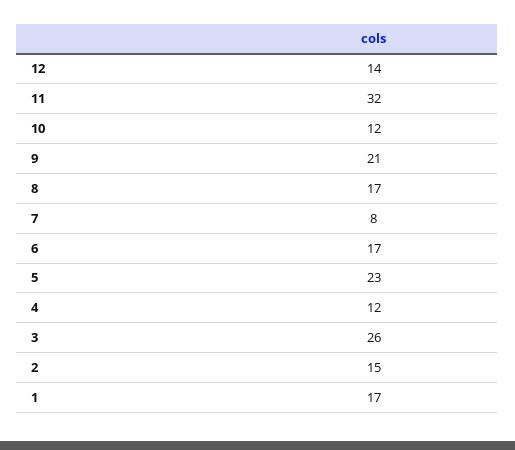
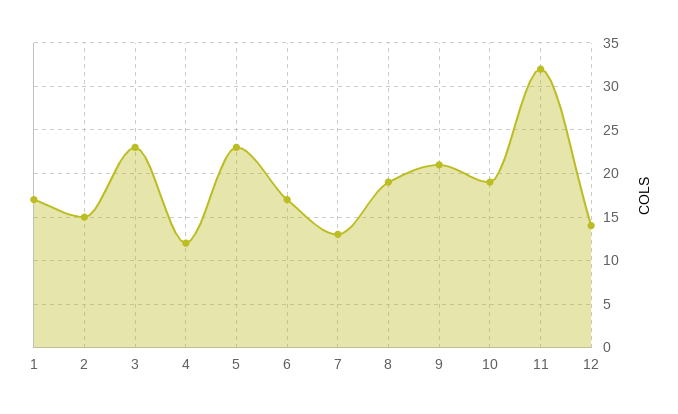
  {
    "12": 14,
    "11": 32,
-   "10": 12,
+   "10": 19,
    "9": 21,
-   "8": 17,
+   "8": 19,
-   "7": 8,
+   "7": 13,
    "6": 17,
    "5": 23,
    "4": 12,
-   "3": 26,
+   "3": 23,
    "2": 15,
    "1": 17
  }

